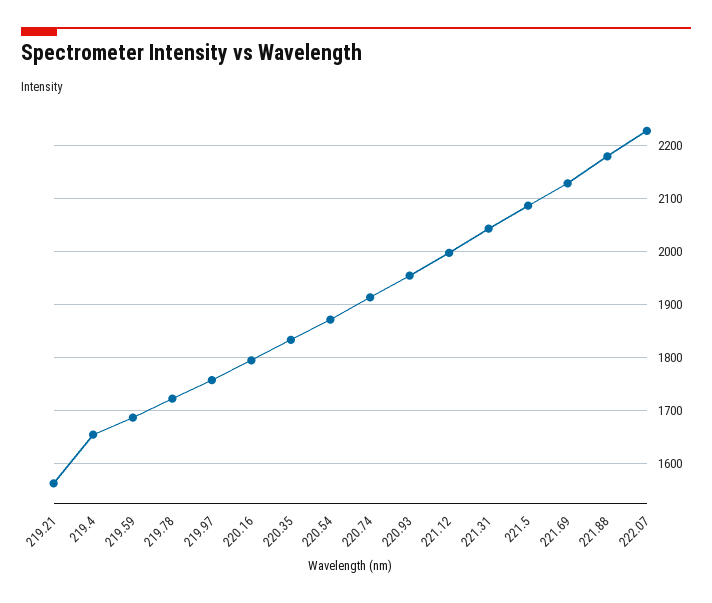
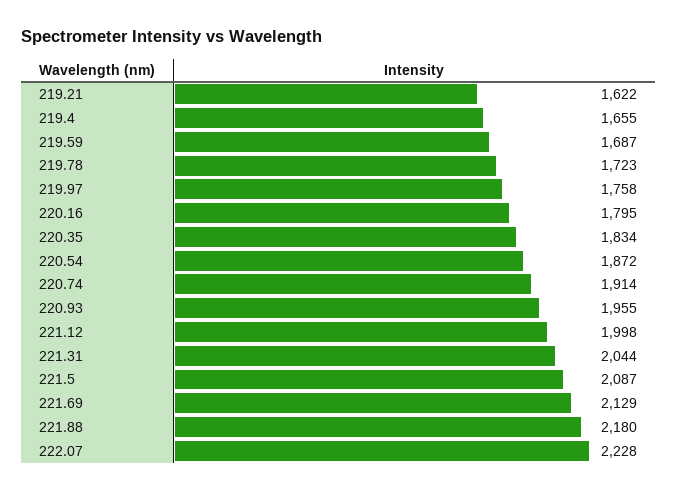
  {
-   "219.21": 1560,
+   "219.21": 1622,
    "219.4": 1655,
    "219.59": 1687,
    "219.78": 1723,
    "219.97": 1758,
    "220.16": 1795,
    "220.35": 1834,
    "220.54": 1872,
    "220.74": 1914,
    "220.93": 1955,
    "221.12": 1998,
    "221.31": 2044,
    "221.5": 2087,
    "221.69": 2129,
    "221.88": 2180,
    "222.07": 2228
  }

